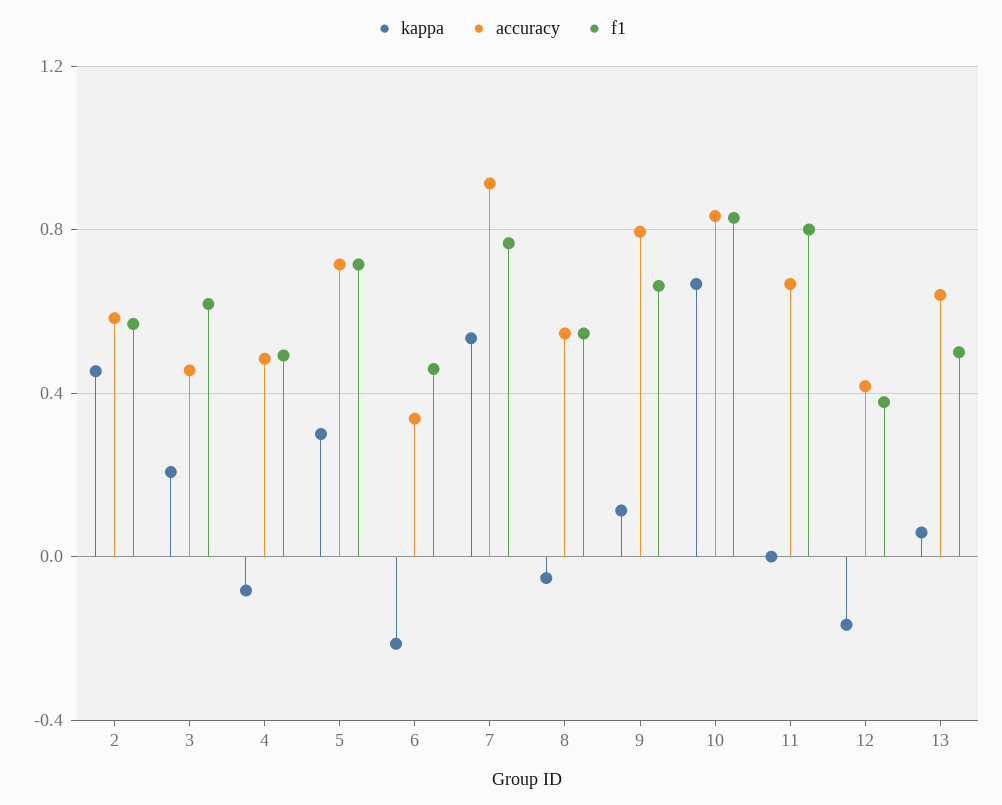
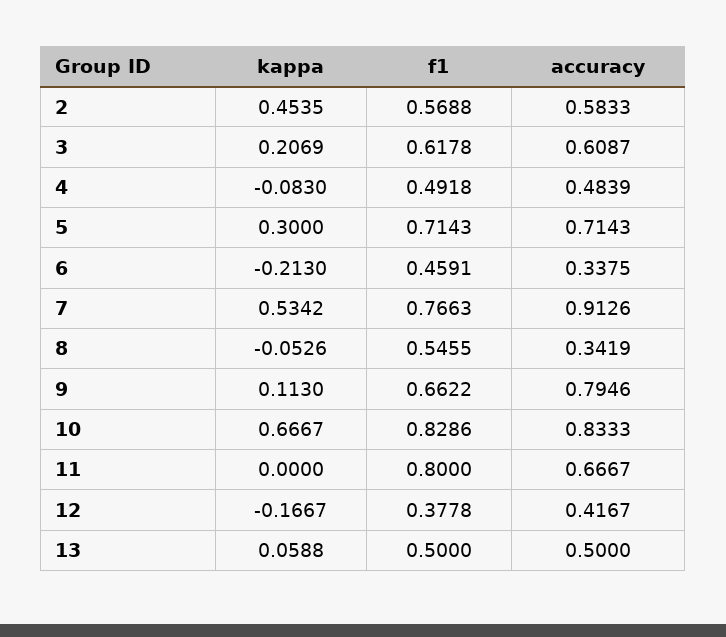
  {
    "kappa": {
      "2": 0.4535,
      "3": 0.2069,
      "4": -0.083,
      "5": 0.3,
      "6": -0.213,
      "7": 0.5342,
      "8": -0.0526,
      "9": 0.113,
      "10": 0.6667,
      "11": 0,
      "12": -0.1667,
      "13": 0.0588
    },
    "accuracy": {
      "2": 0.5833,
-     "3": 0.45,
+     "3": 0.6087,
      "4": 0.4839,
      "5": 0.7143,
      "6": 0.3375,
      "7": 0.9126,
-     "8": 0.55,
+     "8": 0.3419,
      "9": 0.7946,
      "10": 0.8333,
      "11": 0.6667,
      "12": 0.4167,
-     "13": 0.65
+     "13": 0.5
    },
    "f1": {
      "2": 0.5688,
      "3": 0.6178,
      "4": 0.4918,
      "5": 0.7143,
      "6": 0.4591,
      "7": 0.7663,
      "8": 0.5455,
      "9": 0.6622,
      "10": 0.8286,
      "11": 0.8,
      "12": 0.3778,
      "13": 0.5
    }
  }

